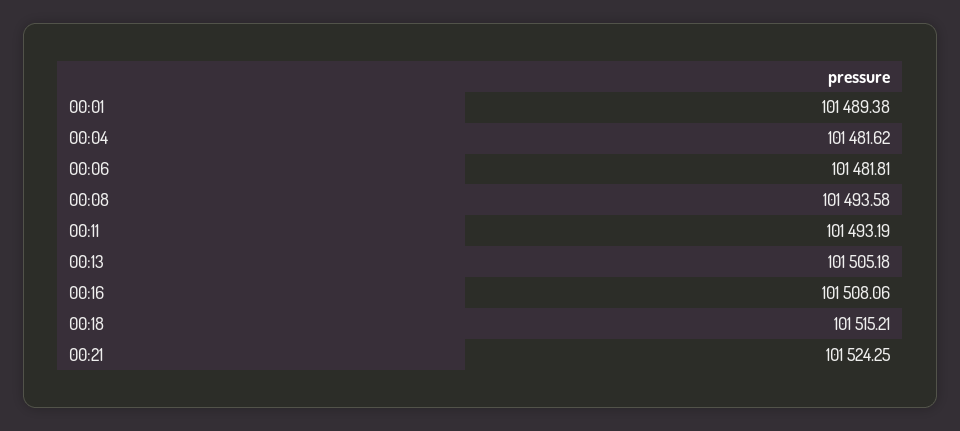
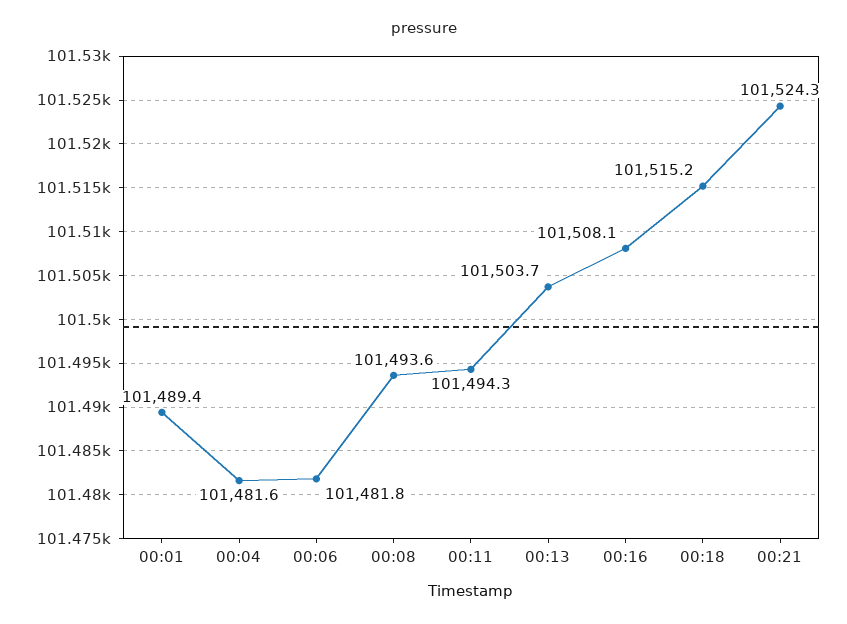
  {
    "00:01": 101489.38,
    "00:04": 101481.62,
    "00:06": 101481.81,
    "00:08": 101493.58,
-   "00:11": 101493.19,
+   "00:11": 101494.3,
-   "00:13": 101505.18,
+   "00:13": 101503.7,
    "00:16": 101508.06,
    "00:18": 101515.21,
    "00:21": 101524.25
  }

